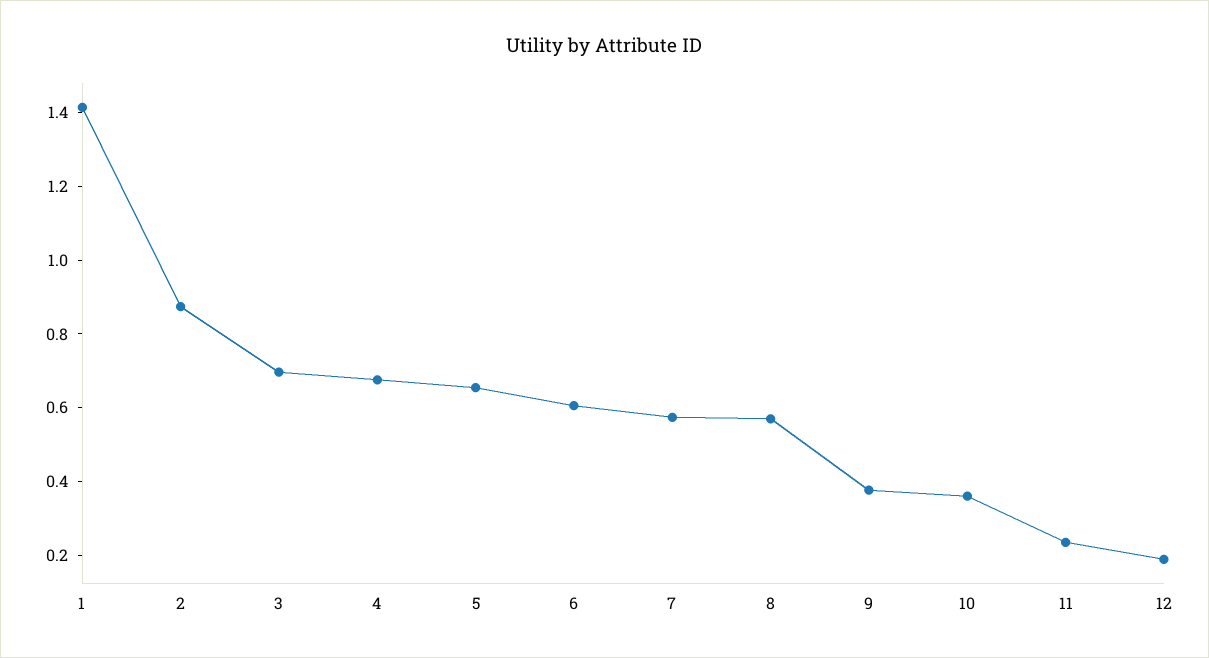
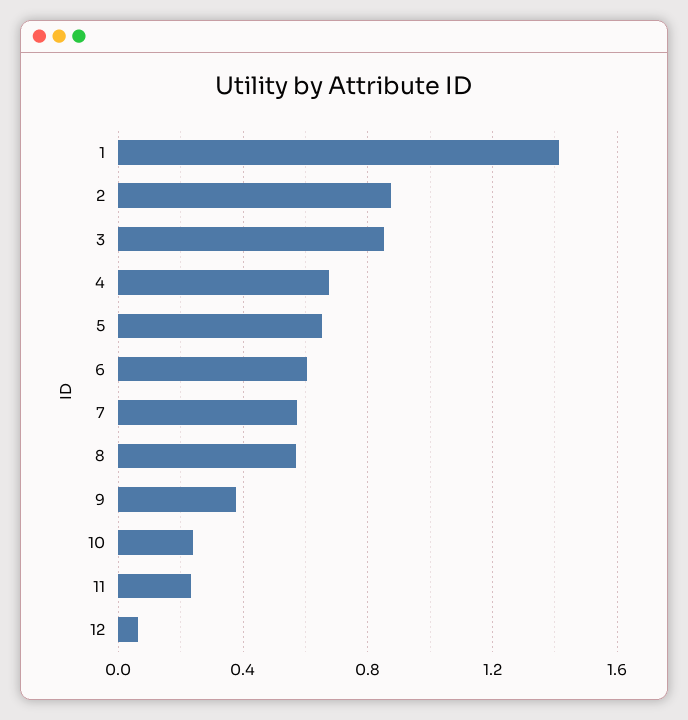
  {
    "1": 1.4,
    "2": 0.85,
-   "3": 0.7,
+   "3": 0.85,
    "4": 0.7,
    "5": 0.65,
    "6": 0.6,
    "7": 0.55,
    "8": 0.55,
    "9": 0.4,
-   "10": 0.35,
+   "10": 0.25,
    "11": 0.25,
-   "12": 0.2
+   "12": 0.05
  }

